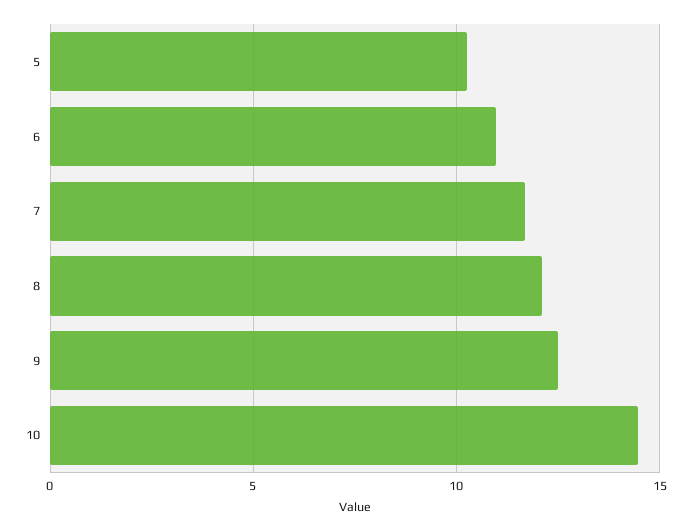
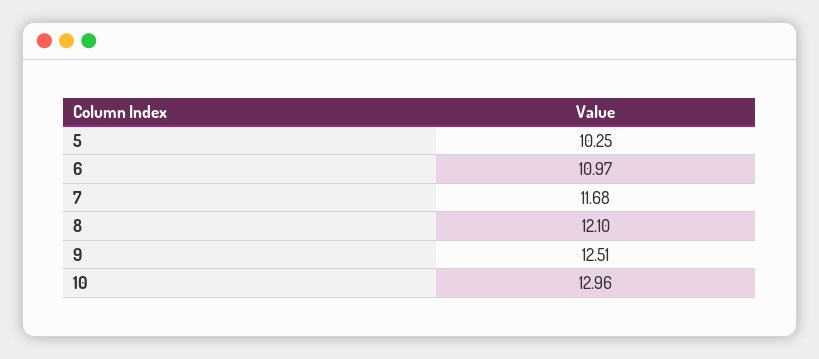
  {
    "5": 10.25,
    "6": 10.97,
    "7": 11.68,
    "8": 12.1,
    "9": 12.51,
-   "10": 14.5
+   "10": 12.96
  }

